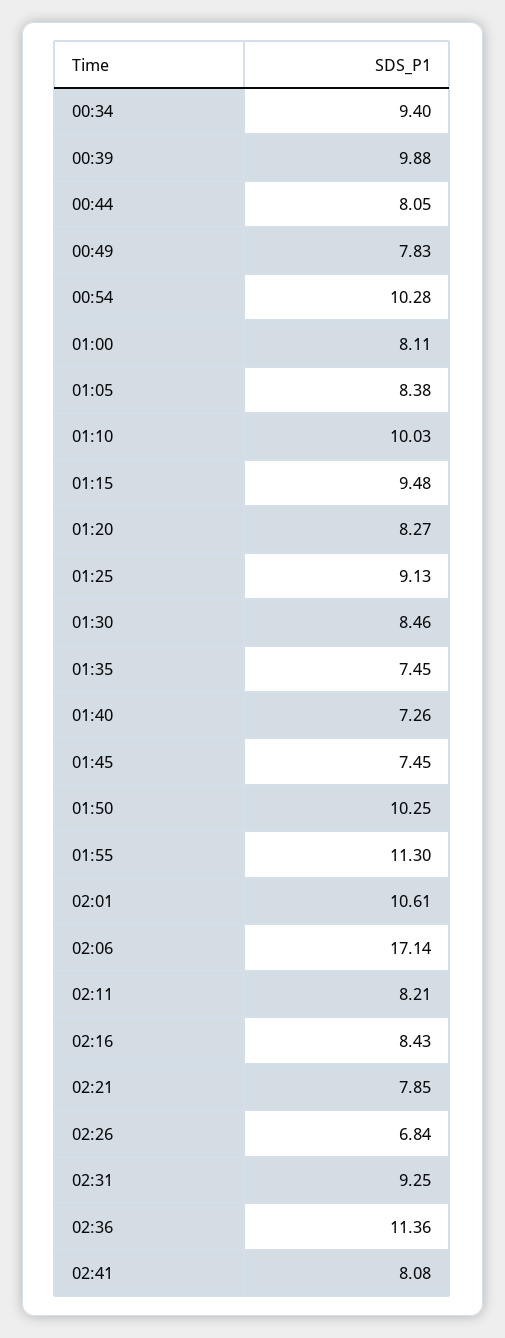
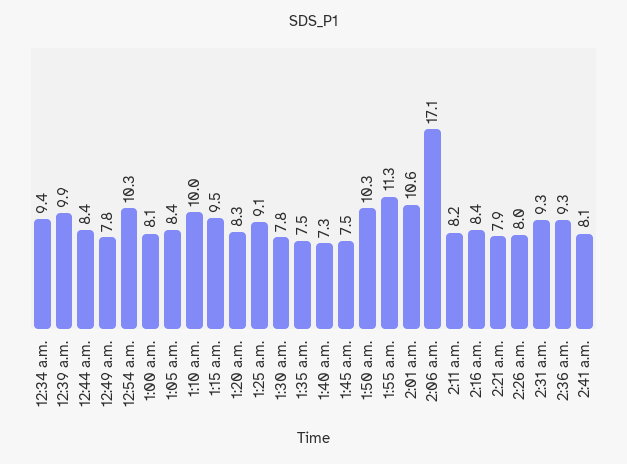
  {
    "00:34": 9.4,
    "00:39": 9.88,
-   "00:44": 8.05,
+   "00:44": 8.4,
    "00:49": 7.83,
    "00:54": 10.28,
    "01:00": 8.11,
    "01:05": 8.38,
    "01:10": 10.03,
    "01:15": 9.48,
    "01:20": 8.27,
    "01:25": 9.13,
-   "01:30": 8.46,
+   "01:30": 7.8,
    "01:35": 7.45,
    "01:40": 7.26,
    "01:45": 7.45,
    "01:50": 10.25,
    "01:55": 11.3,
    "02:01": 10.61,
    "02:06": 17.14,
    "02:11": 8.21,
    "02:16": 8.43,
    "02:21": 7.85,
-   "02:26": 6.84,
+   "02:26": 8,
    "02:31": 9.25,
-   "02:36": 11.36,
+   "02:36": 9.3,
    "02:41": 8.08
  }

